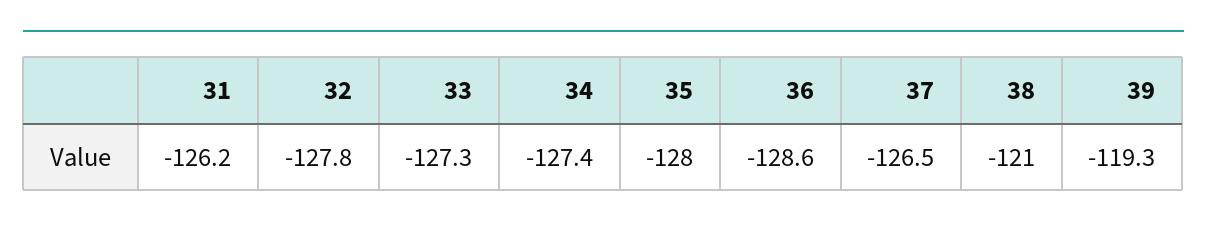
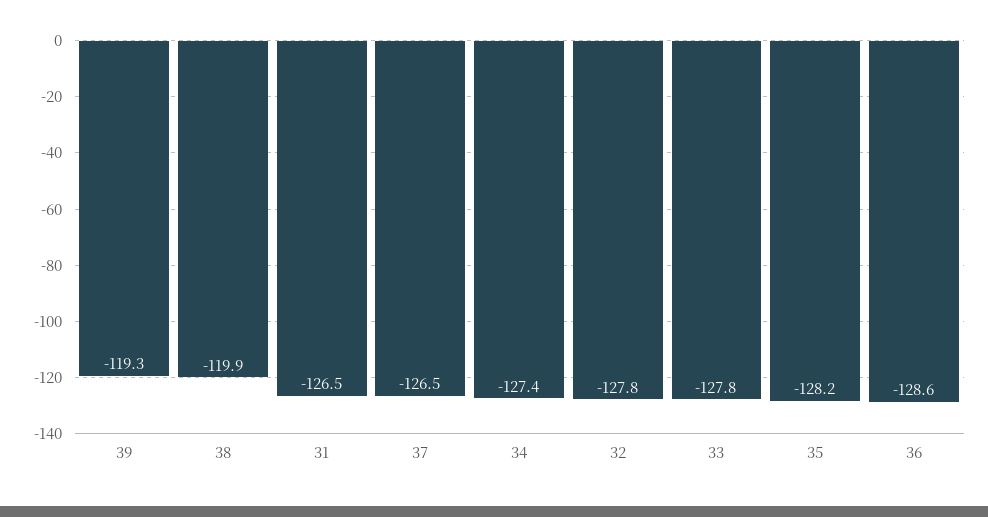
  {
-   "31": -126.2,
+   "31": -126.5,
    "32": -127.8,
-   "33": -127.3,
+   "33": -127.8,
    "34": -127.4,
-   "35": -128,
+   "35": -128.2,
    "36": -128.6,
    "37": -126.5,
-   "38": -121,
+   "38": -119.9,
    "39": -119.3
  }

